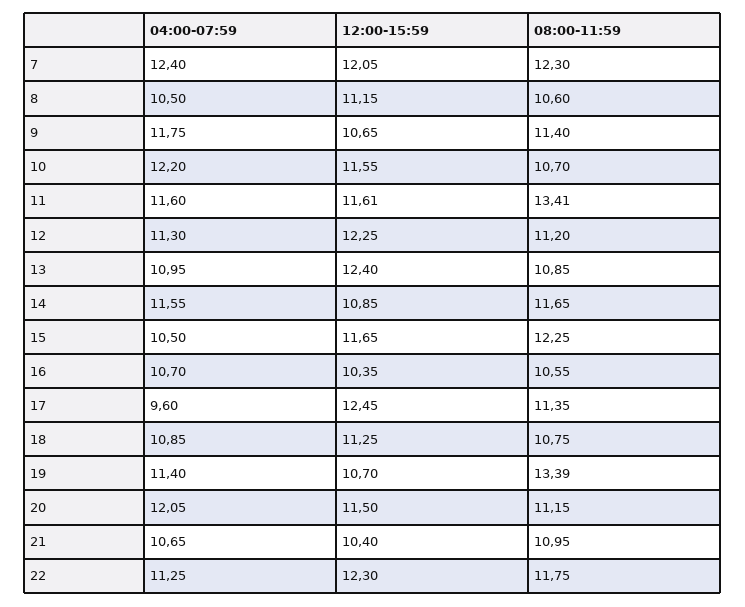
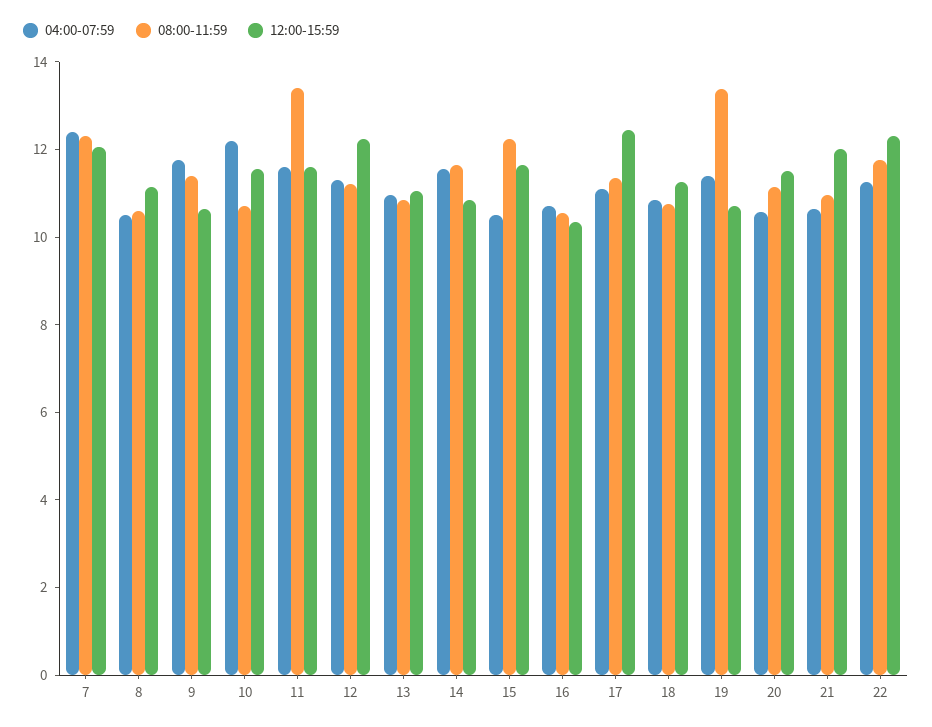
  {
    "04:00-07:59": {
      "7": 12.4,
      "8": 10.5,
      "9": 11.75,
      "10": 12.2,
      "11": 11.6,
      "12": 11.3,
      "13": 10.95,
      "14": 11.55,
      "15": 10.5,
      "16": 10.7,
-     "17": 9.6,
+     "17": 11,
      "18": 10.85,
      "19": 11.4,
-     "20": 12.05,
+     "20": 10.5,
      "21": 10.65,
      "22": 11.25
    },
    "12:00-15:59": {
      "7": 12.05,
      "8": 11.15,
      "9": 10.65,
      "10": 11.55,
      "11": 11.61,
      "12": 12.25,
-     "13": 12.4,
+     "13": 11,
      "14": 10.85,
      "15": 11.65,
      "16": 10.35,
      "17": 12.45,
      "18": 11.25,
      "19": 10.7,
      "20": 11.5,
-     "21": 10.4,
+     "21": 12,
      "22": 12.3
    },
    "08:00-11:59": {
      "7": 12.3,
      "8": 10.6,
      "9": 11.4,
      "10": 10.7,
      "11": 13.41,
      "12": 11.2,
      "13": 10.85,
      "14": 11.65,
      "15": 12.25,
      "16": 10.55,
      "17": 11.35,
      "18": 10.75,
      "19": 13.39,
      "20": 11.15,
      "21": 10.95,
      "22": 11.75
    }
  }

